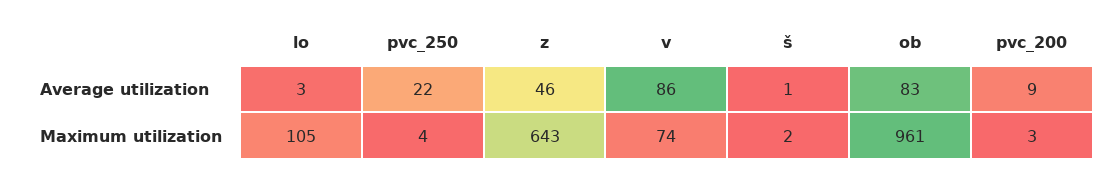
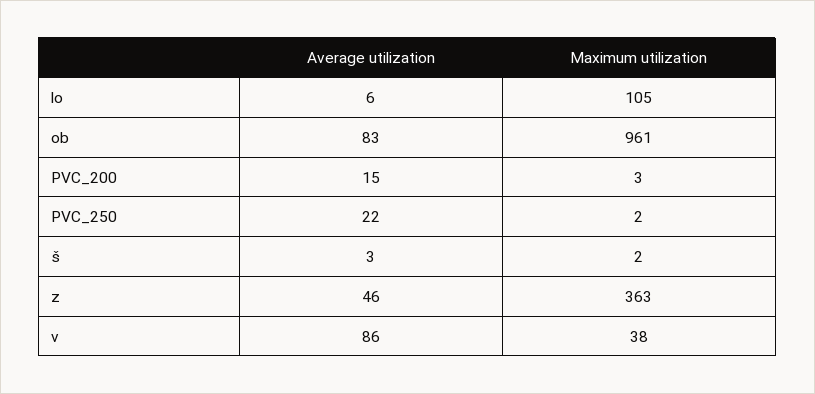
  {
    "lo": {
-     "Average utilization": 3,
+     "Average utilization": 6,
      "Maximum utilization": 105
    },
    "pvc_250": {
      "Average utilization": 22,
-     "Maximum utilization": 4
+     "Maximum utilization": 2
    },
    "z": {
      "Average utilization": 46,
-     "Maximum utilization": 643
+     "Maximum utilization": 363
    },
    "v": {
      "Average utilization": 86,
-     "Maximum utilization": 74
+     "Maximum utilization": 38
    },
    "š": {
-     "Average utilization": 1,
+     "Average utilization": 3,
      "Maximum utilization": 2
    },
    "ob": {
      "Average utilization": 83,
      "Maximum utilization": 961
    },
    "pvc_200": {
-     "Average utilization": 9,
+     "Average utilization": 15,
      "Maximum utilization": 3
    }
  }

